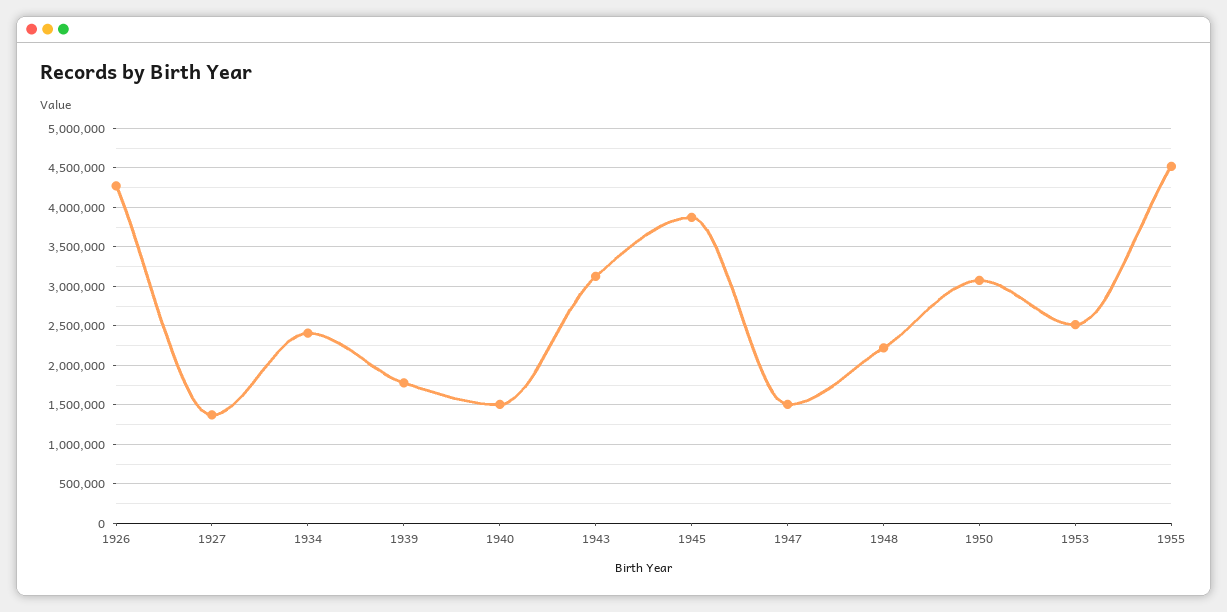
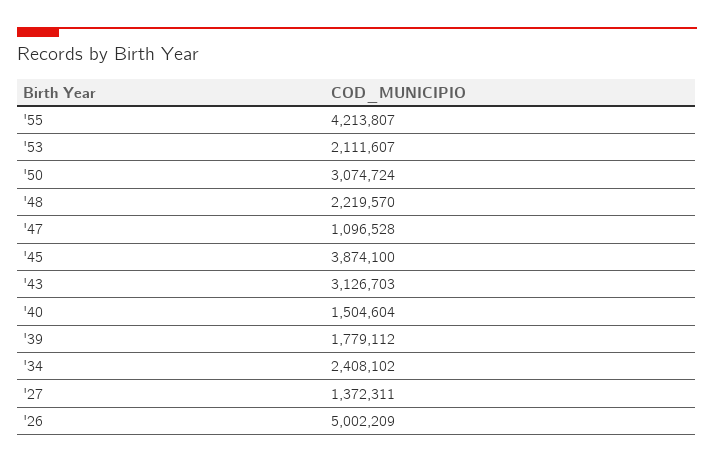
  {
-   "1926": 4300000,
+   "1926": 5002209,
    "1927": 1372311,
    "1934": 2408102,
    "1939": 1779112,
    "1940": 1504604,
    "1943": 3126703,
    "1945": 3874100,
-   "1947": 1500000,
+   "1947": 1096528,
    "1948": 2219570,
    "1950": 3074724,
-   "1953": 2500000,
+   "1953": 2111607,
-   "1955": 4500000
+   "1955": 4213807
  }

